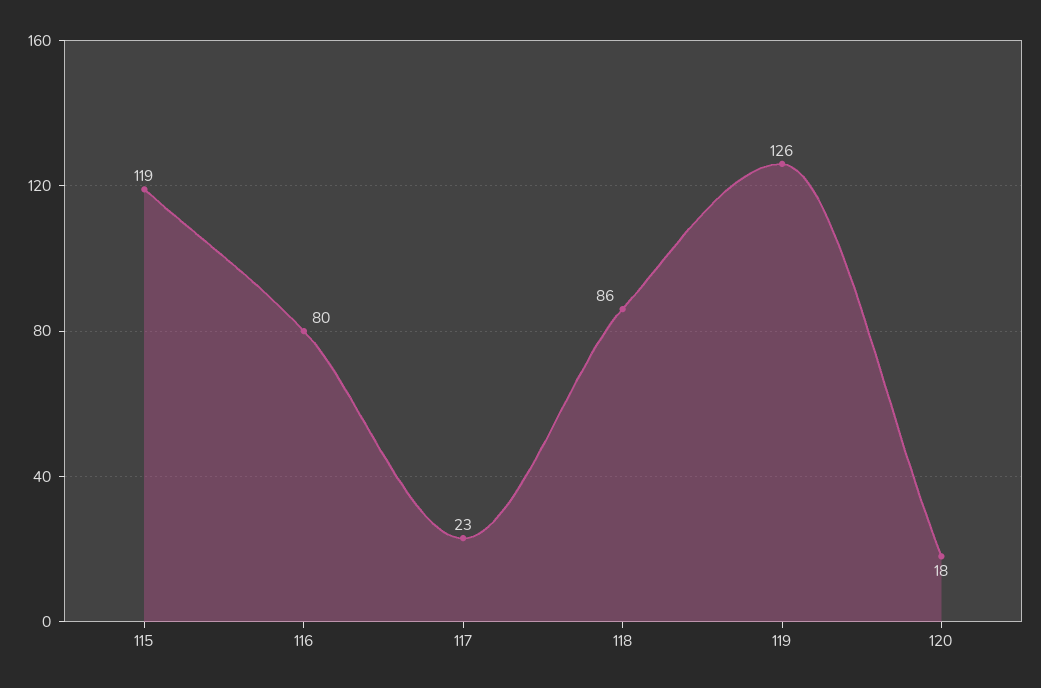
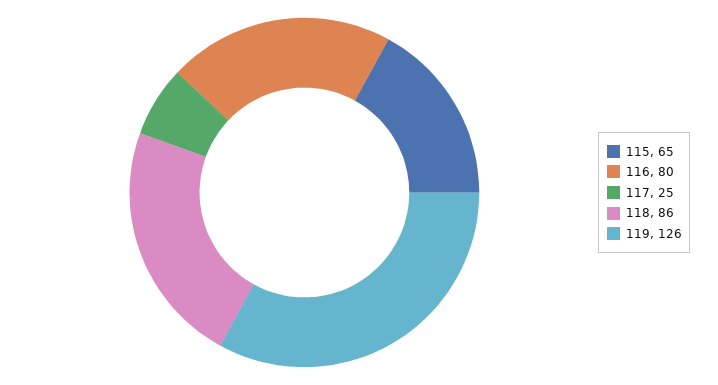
  {
-   "115": 119,
+   "115": 65,
    "116": 80,
-   "117": 23,
+   "117": 25,
    "118": 86,
-   "119": 126,
+   "119": 126
-   "120": 18
  }

